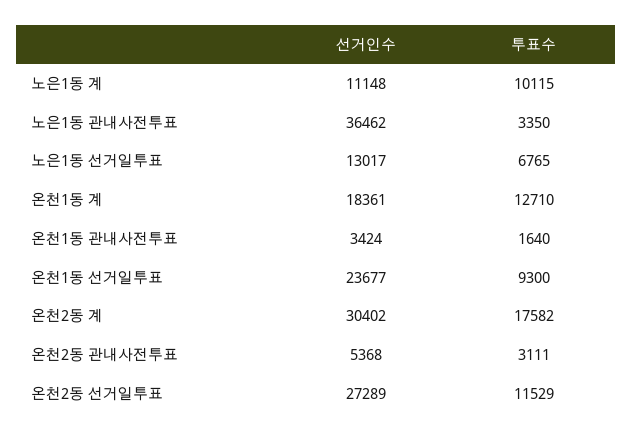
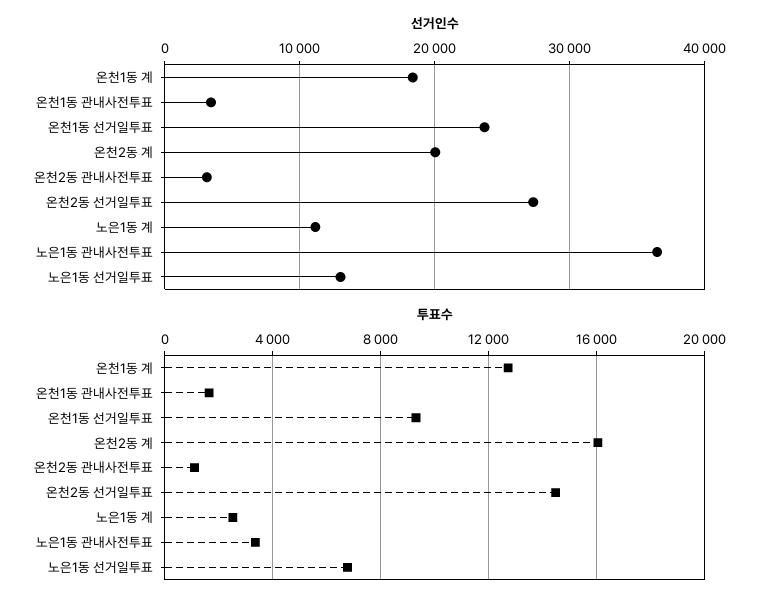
  {
    "선거인수": {
      "노은1동 계": 11148,
      "노은1동 관내사전투표": 36462,
      "노은1동 선거일투표": 13017,
      "온천1동 계": 18361,
      "온천1동 관내사전투표": 3424,
      "온천1동 선거일투표": 23677,
-     "온천2동 계": 30402,
+     "온천2동 계": 20000,
-     "온천2동 관내사전투표": 5368,
+     "온천2동 관내사전투표": 3000,
      "온천2동 선거일투표": 27289
    },
    "투표수": {
-     "노은1동 계": 10115,
+     "노은1동 계": 2500,
      "노은1동 관내사전투표": 3350,
      "노은1동 선거일투표": 6765,
      "온천1동 계": 12710,
      "온천1동 관내사전투표": 1640,
      "온천1동 선거일투표": 9300,
-     "온천2동 계": 17582,
+     "온천2동 계": 16000,
-     "온천2동 관내사전투표": 3111,
+     "온천2동 관내사전투표": 1000,
-     "온천2동 선거일투표": 11529
+     "온천2동 선거일투표": 14500
    }
  }

